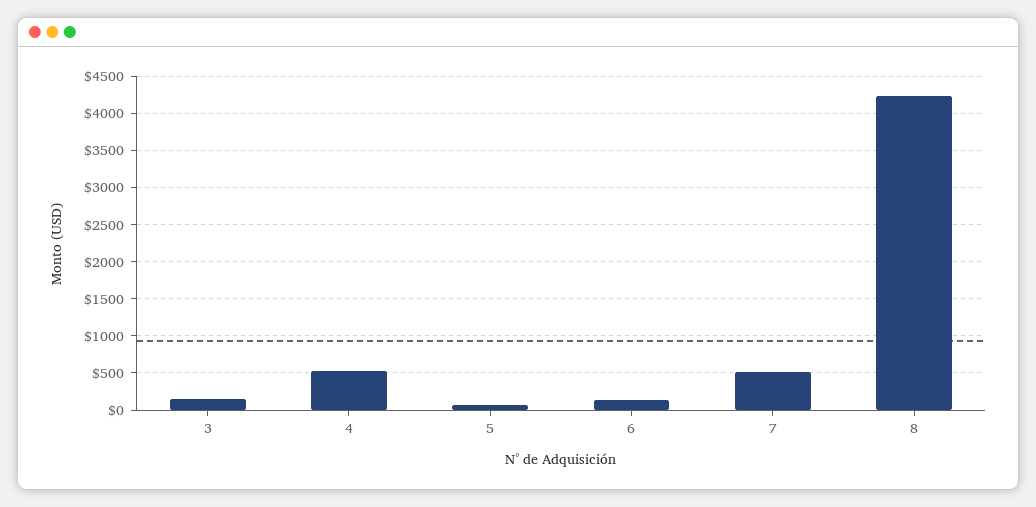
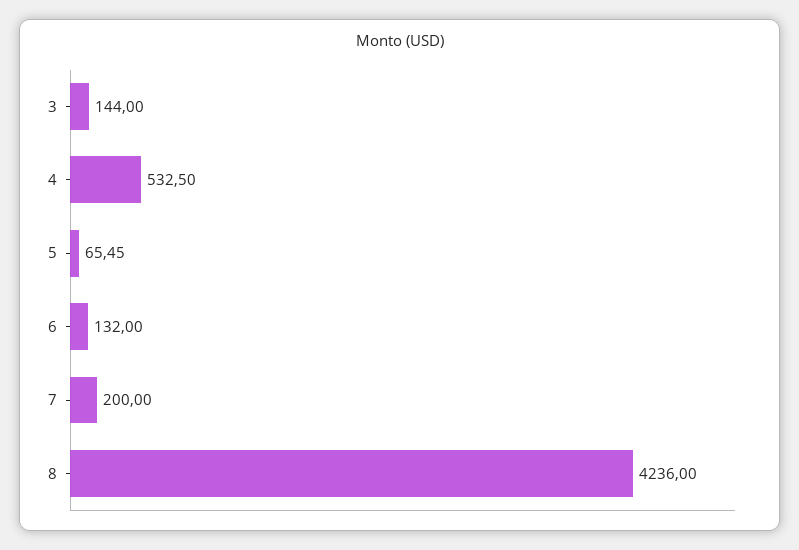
  {
    "3": 144,
    "4": 532.5,
    "5": 65.45,
    "6": 132,
-   "7": 500,
+   "7": 200,
    "8": 4236
  }

